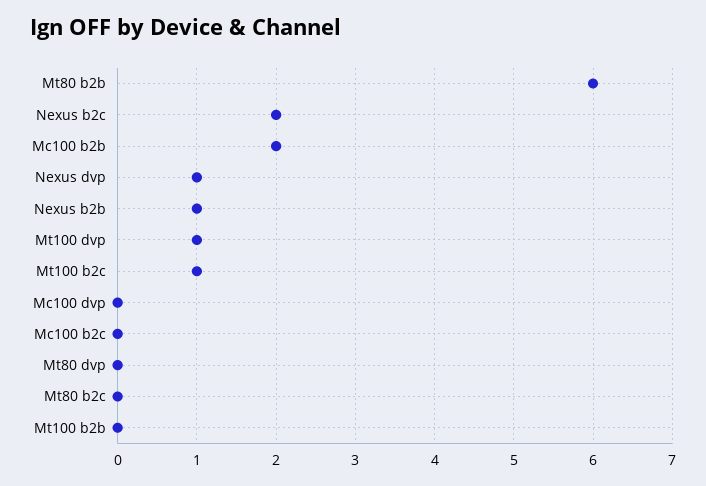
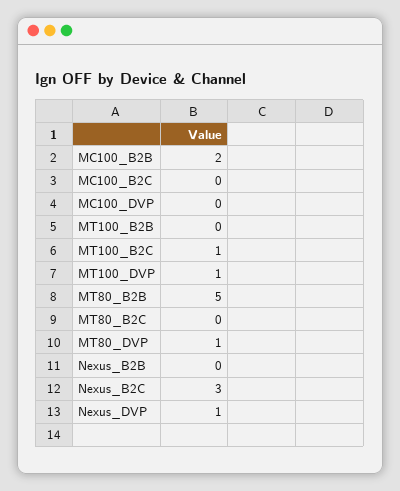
  {
-   "Mt80 b2b": 6,
+   "Mt80 b2b": 5,
-   "Nexus b2c": 2,
+   "Nexus b2c": 3,
    "Mc100 b2b": 2,
    "Nexus dvp": 1,
-   "Nexus b2b": 1,
+   "Nexus b2b": 0,
    "Mt100 dvp": 1,
    "Mt100 b2c": 1,
    "Mc100 dvp": 0,
    "Mc100 b2c": 0,
-   "Mt80 dvp": 0,
+   "Mt80 dvp": 1,
    "Mt80 b2c": 0,
    "Mt100 b2b": 0
  }

